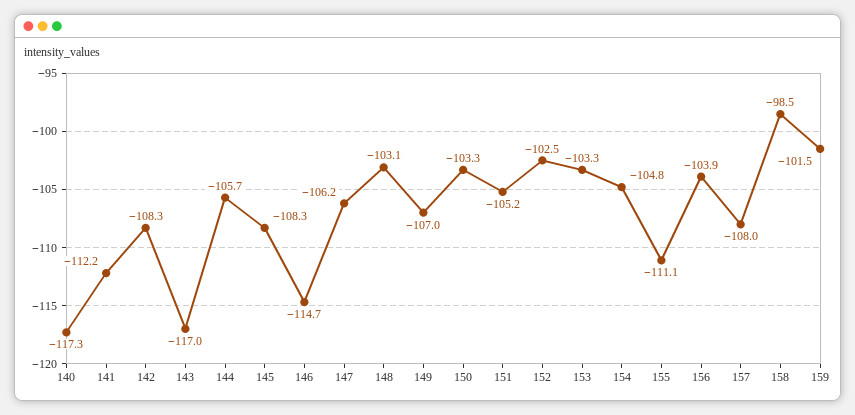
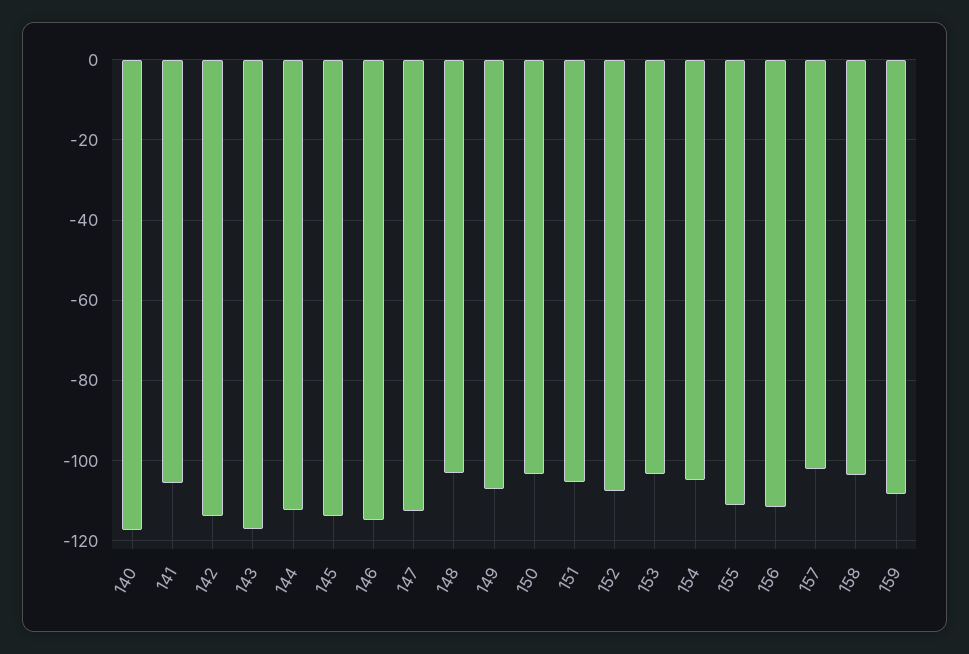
  {
    "140": -117.3,
-   "141": -112.2,
+   "141": -106,
-   "142": -108.3,
+   "142": -114,
    "143": -117,
-   "144": -105.7,
+   "144": -112,
-   "145": -108.3,
+   "145": -114,
    "146": -114.7,
-   "147": -106.2,
+   "147": -112,
    "148": -103.1,
    "149": -107,
    "150": -103.3,
    "151": -105.2,
-   "152": -102.5,
+   "152": -108,
    "153": -103.3,
    "154": -104.8,
    "155": -111.1,
-   "156": -103.9,
+   "156": -112,
-   "157": -108,
+   "157": -102,
-   "158": -98.5,
+   "158": -104,
-   "159": -101.5
+   "159": -108
  }

